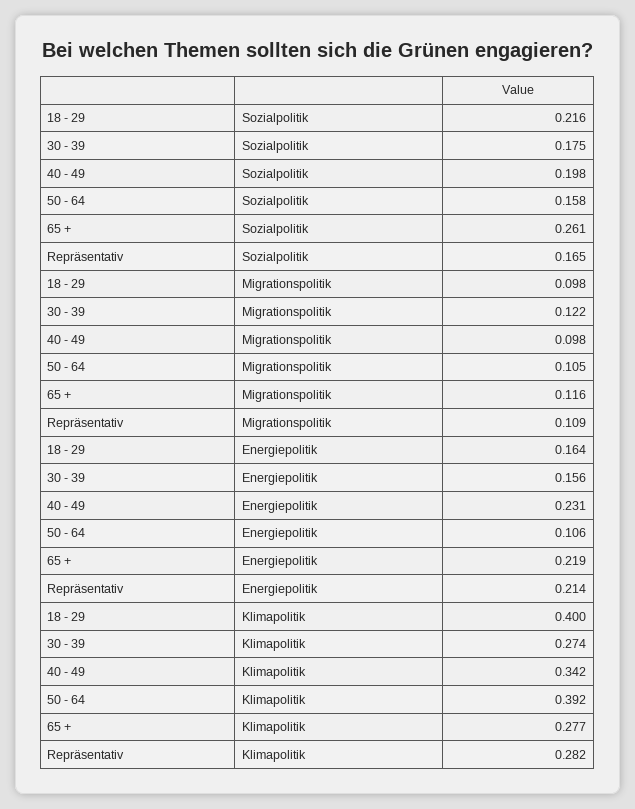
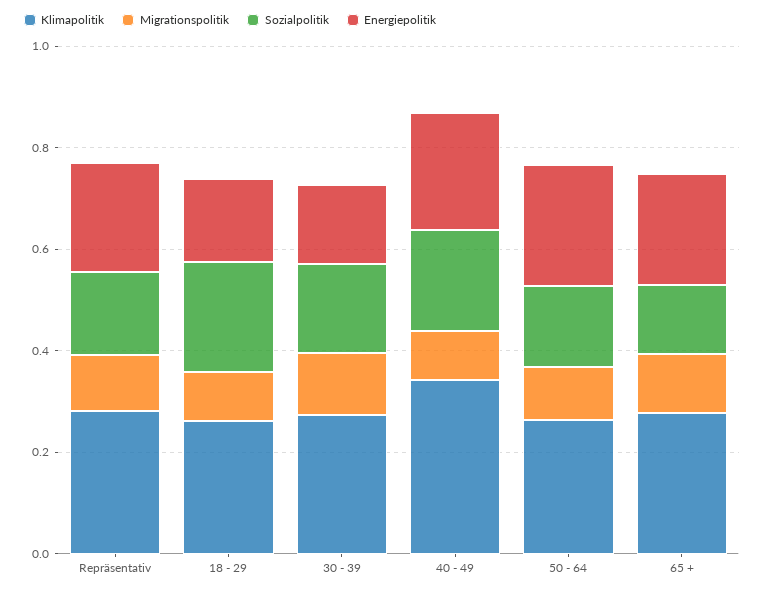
  {
    "Sozialpolitik": {
      "18 - 29": 0.216,
      "30 - 39": 0.175,
      "40 - 49": 0.198,
      "50 - 64": 0.158,
-     "65 +": 0.261,
+     "65 +": 0.15,
      "Repräsentativ": 0.165
    },
    "Migrationspolitik": {
      "18 - 29": 0.098,
      "30 - 39": 0.122,
      "40 - 49": 0.098,
      "50 - 64": 0.105,
      "65 +": 0.116,
      "Repräsentativ": 0.109
    },
    "Energiepolitik": {
      "18 - 29": 0.164,
      "30 - 39": 0.156,
      "40 - 49": 0.231,
-     "50 - 64": 0.106,
+     "50 - 64": 0.25,
      "65 +": 0.219,
      "Repräsentativ": 0.214
    },
    "Klimapolitik": {
-     "18 - 29": 0.4,
+     "18 - 29": 0.25,
      "30 - 39": 0.274,
      "40 - 49": 0.342,
-     "50 - 64": 0.392,
+     "50 - 64": 0.25,
      "65 +": 0.277,
      "Repräsentativ": 0.282
    }
  }

